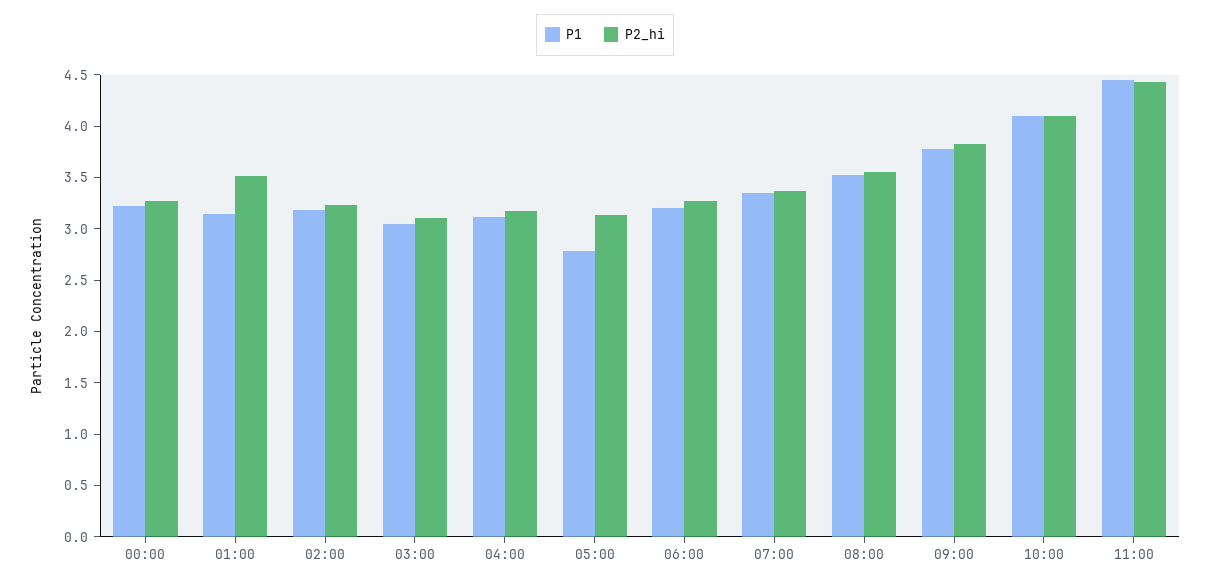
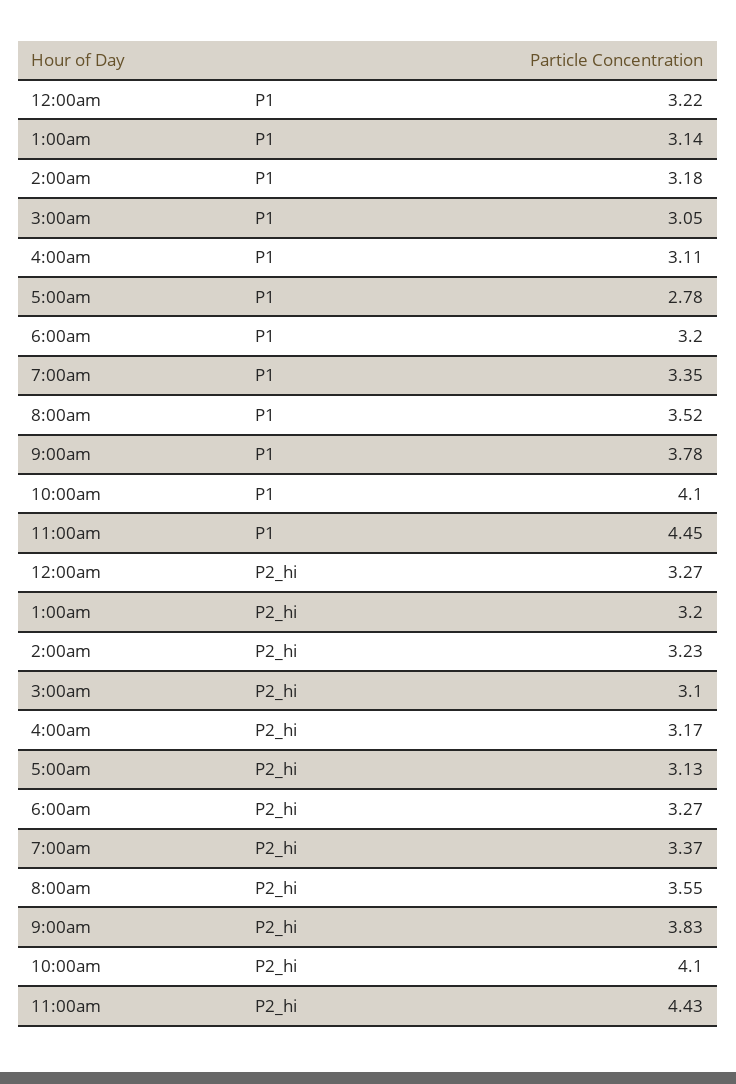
  {
    "P1": {
      "00:00": 3.22,
      "01:00": 3.14,
      "02:00": 3.18,
      "03:00": 3.05,
      "04:00": 3.11,
      "05:00": 2.78,
      "06:00": 3.2,
      "07:00": 3.35,
      "08:00": 3.52,
      "09:00": 3.78,
      "10:00": 4.1,
      "11:00": 4.45
    },
    "P2_hi": {
      "00:00": 3.27,
-     "01:00": 3.5,
+     "01:00": 3.2,
      "02:00": 3.23,
      "03:00": 3.1,
      "04:00": 3.17,
      "05:00": 3.13,
      "06:00": 3.27,
      "07:00": 3.37,
      "08:00": 3.55,
      "09:00": 3.83,
      "10:00": 4.1,
      "11:00": 4.43
    }
  }

